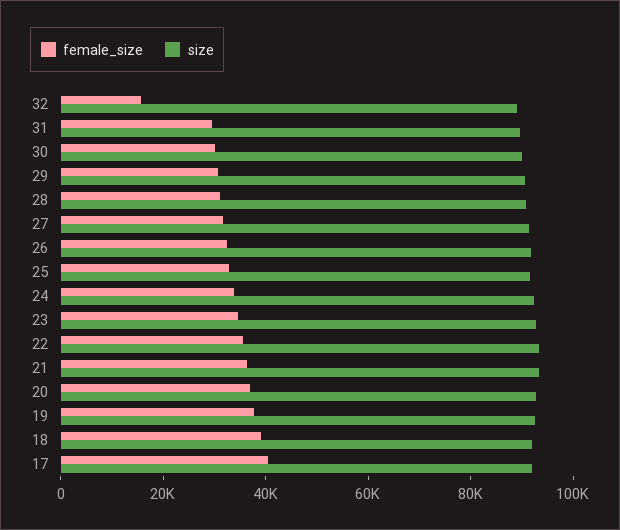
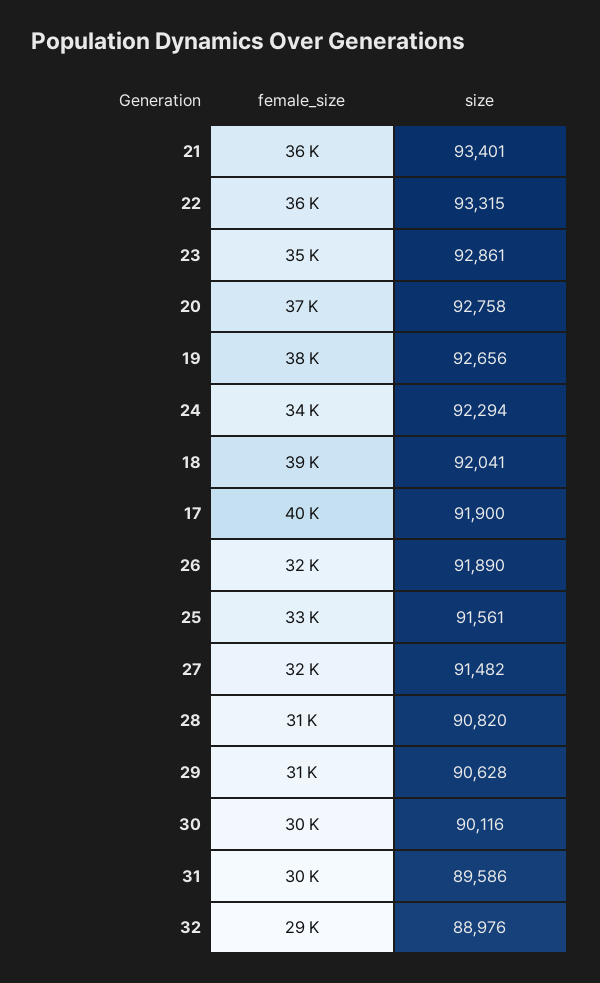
  {
    "female_size": {
-     "32": 15000,
+     "32": 29000,
      "31": 30000,
      "30": 30000,
      "29": 31000,
      "28": 31000,
      "27": 32000,
      "26": 32000,
      "25": 33000,
      "24": 34000,
      "23": 35000,
      "22": 36000,
      "21": 36000,
      "20": 37000,
      "19": 38000,
      "18": 39000,
      "17": 40000
    },
    "size": {
      "32": 88976,
      "31": 89586,
      "30": 90116,
      "29": 90628,
      "28": 90820,
      "27": 91482,
      "26": 91890,
      "25": 91561,
      "24": 92294,
      "23": 92861,
      "22": 93315,
      "21": 93401,
      "20": 92758,
      "19": 92656,
      "18": 92041,
      "17": 91900
    }
  }

